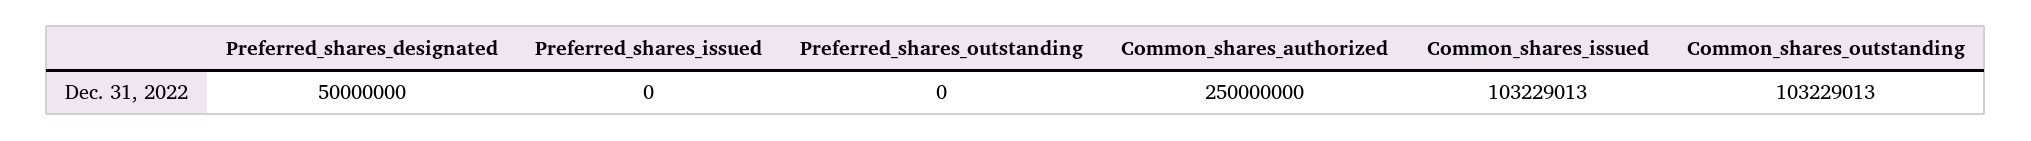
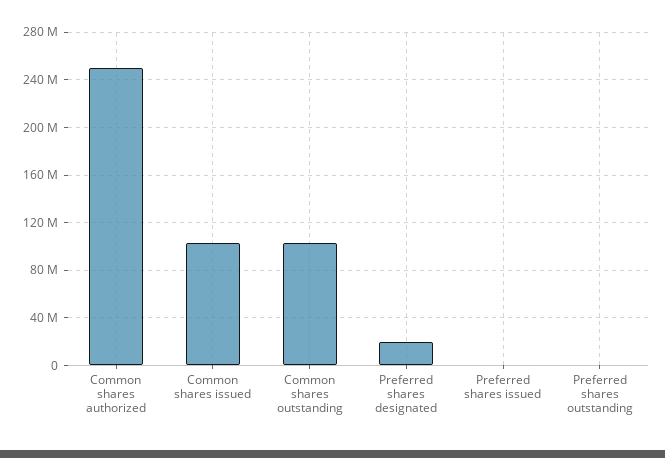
  {
-   "Preferred_shares_designated": 50000000,
+   "Preferred_shares_designated": 20000000,
    "Preferred_shares_issued": 0,
    "Preferred_shares_outstanding": 0,
    "Common_shares_authorized": 250000000,
    "Common_shares_issued": 103229013,
    "Common_shares_outstanding": 103229013
  }

